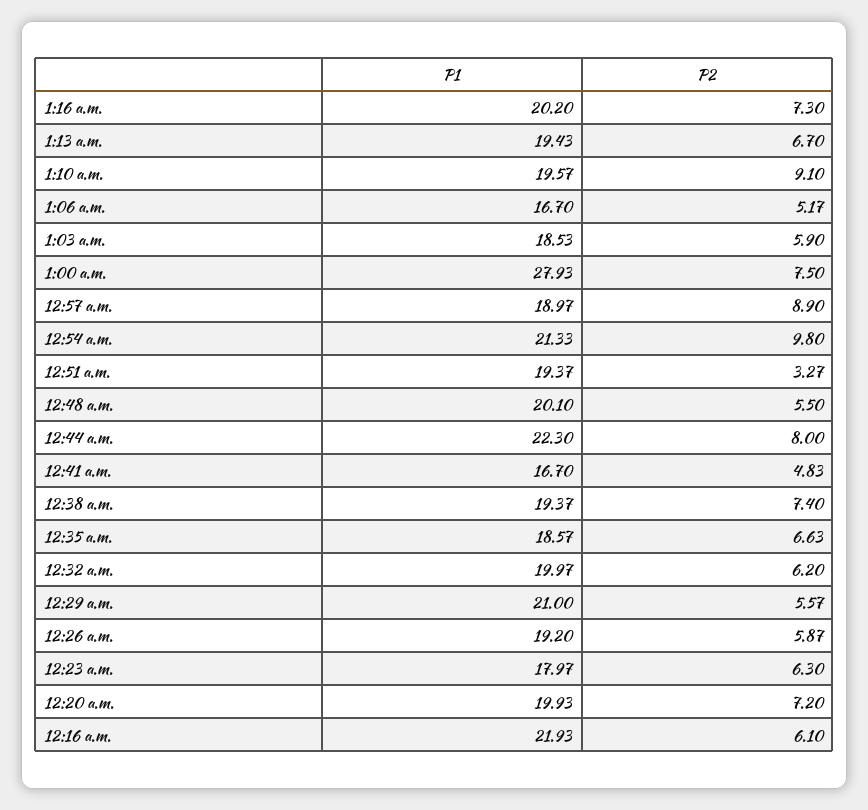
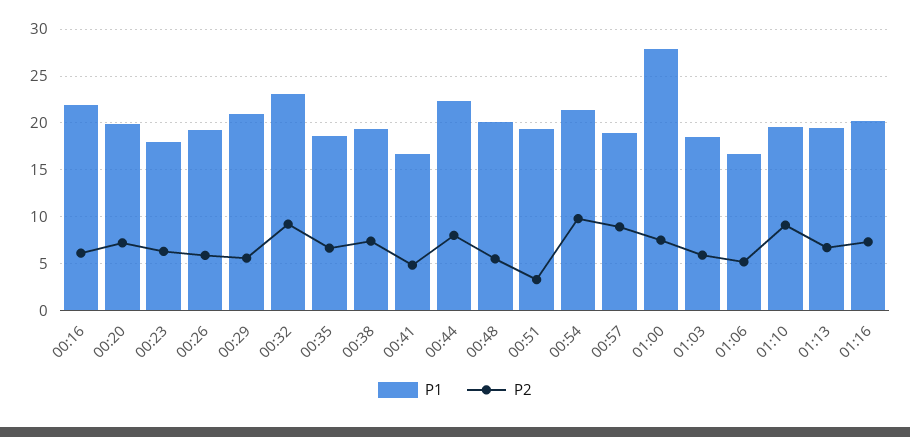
  {
    "P1": {
      "1:16 a.m.": 20.2,
      "1:13 a.m.": 19.43,
      "1:10 a.m.": 19.57,
      "1:06 a.m.": 16.7,
      "1:03 a.m.": 18.53,
      "1:00 a.m.": 27.93,
      "12:57 a.m.": 18.97,
      "12:54 a.m.": 21.33,
      "12:51 a.m.": 19.37,
      "12:48 a.m.": 20.1,
      "12:44 a.m.": 22.3,
      "12:41 a.m.": 16.7,
      "12:38 a.m.": 19.37,
      "12:35 a.m.": 18.57,
-     "12:32 a.m.": 19.97,
+     "12:32 a.m.": 23,
      "12:29 a.m.": 21,
      "12:26 a.m.": 19.2,
      "12:23 a.m.": 17.97,
      "12:20 a.m.": 19.93,
      "12:16 a.m.": 21.93
    },
    "P2": {
      "1:16 a.m.": 7.3,
      "1:13 a.m.": 6.7,
      "1:10 a.m.": 9.1,
      "1:06 a.m.": 5.17,
      "1:03 a.m.": 5.9,
      "1:00 a.m.": 7.5,
      "12:57 a.m.": 8.9,
      "12:54 a.m.": 9.8,
      "12:51 a.m.": 3.27,
      "12:48 a.m.": 5.5,
      "12:44 a.m.": 8,
      "12:41 a.m.": 4.83,
      "12:38 a.m.": 7.4,
      "12:35 a.m.": 6.63,
-     "12:32 a.m.": 6.2,
+     "12:32 a.m.": 9,
      "12:29 a.m.": 5.57,
      "12:26 a.m.": 5.87,
      "12:23 a.m.": 6.3,
      "12:20 a.m.": 7.2,
      "12:16 a.m.": 6.1
    }
  }

